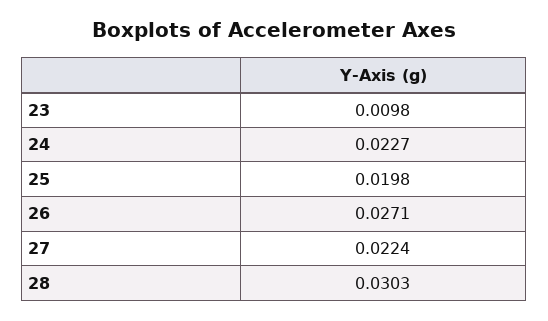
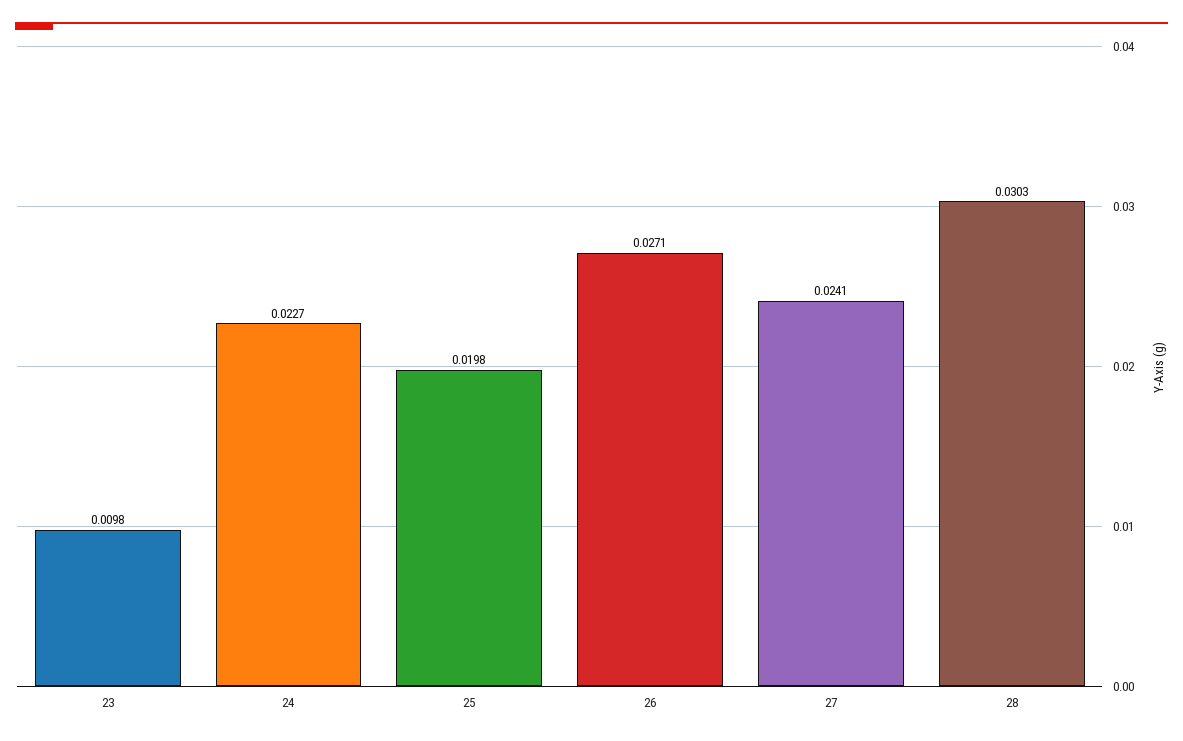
  {
    "23": 0.0098,
    "24": 0.0227,
    "25": 0.0198,
    "26": 0.0271,
-   "27": 0.0224,
+   "27": 0.0241,
    "28": 0.0303
  }

